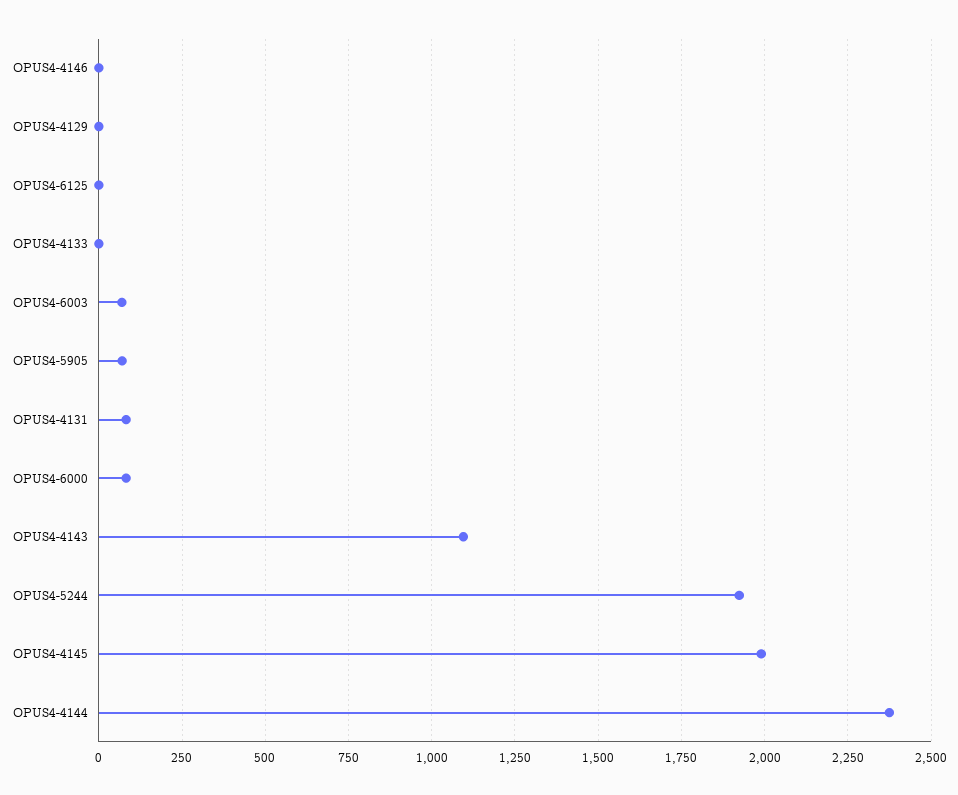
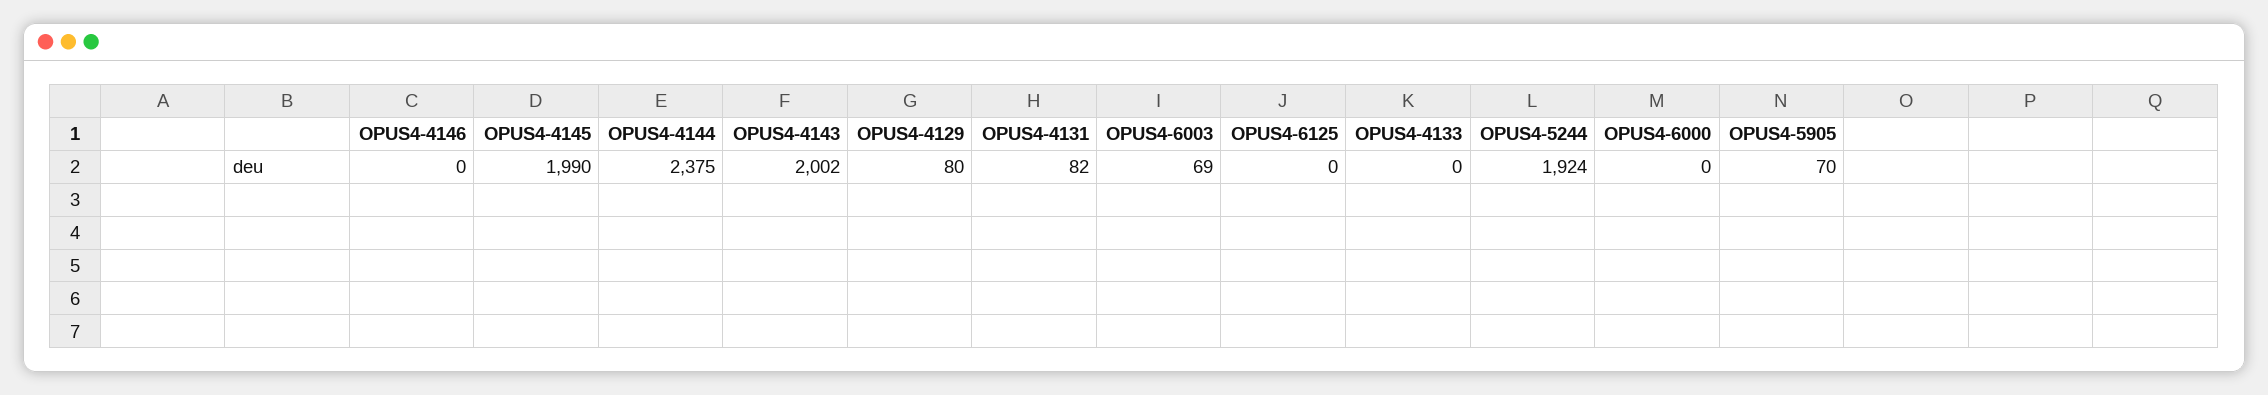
  {
    "OPUS4-4146": 0,
-   "OPUS4-4129": 0,
+   "OPUS4-4129": 80,
    "OPUS4-6125": 0,
    "OPUS4-4133": 0,
    "OPUS4-6003": 69,
    "OPUS4-5905": 70,
    "OPUS4-4131": 82,
-   "OPUS4-6000": 75,
+   "OPUS4-6000": 0,
-   "OPUS4-4143": 1100,
+   "OPUS4-4143": 2002,
    "OPUS4-5244": 1924,
    "OPUS4-4145": 1990,
    "OPUS4-4144": 2375
  }

